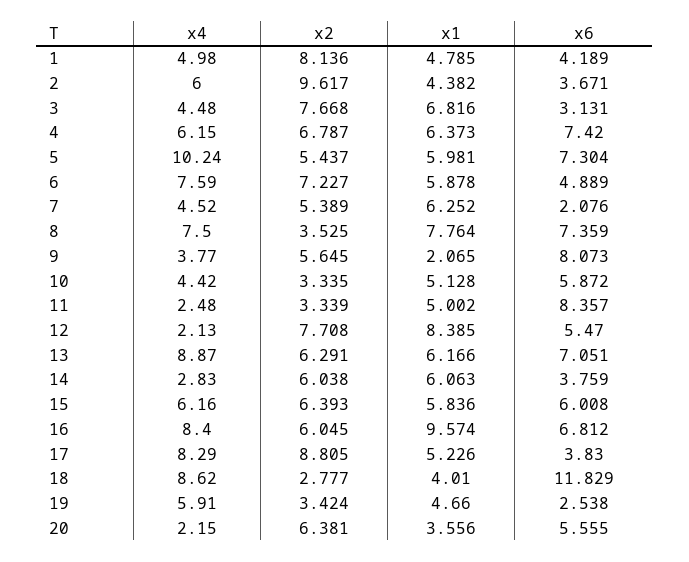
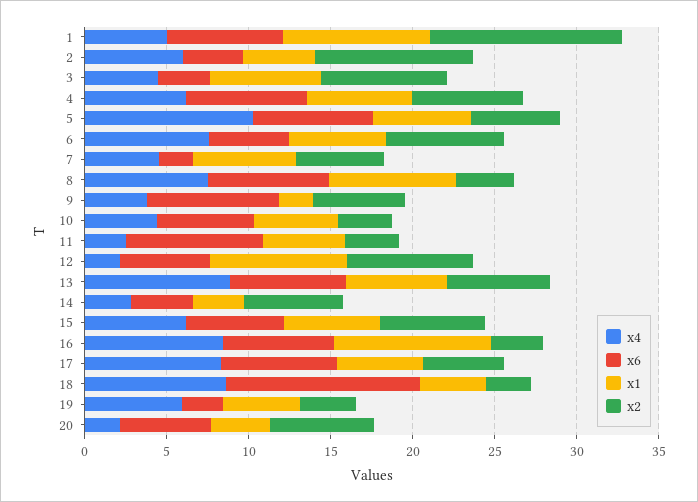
  {
    "x4": {
      "1": 4.98,
      "2": 6,
      "3": 4.48,
      "4": 6.15,
      "5": 10.24,
      "6": 7.59,
      "7": 4.52,
      "8": 7.5,
      "9": 3.77,
      "10": 4.42,
      "11": 2.48,
      "12": 2.13,
      "13": 8.87,
      "14": 2.83,
      "15": 6.16,
      "16": 8.4,
      "17": 8.29,
      "18": 8.62,
      "19": 5.91,
      "20": 2.15
    },
    "x2": {
-     "1": 8.136,
+     "1": 12,
      "2": 9.617,
      "3": 7.668,
      "4": 6.787,
      "5": 5.437,
      "6": 7.227,
      "7": 5.389,
      "8": 3.525,
      "9": 5.645,
      "10": 3.335,
      "11": 3.339,
      "12": 7.708,
      "13": 6.291,
      "14": 6.038,
      "15": 6.393,
-     "16": 6.045,
+     "16": 3,
-     "17": 8.805,
+     "17": 5,
      "18": 2.777,
      "19": 3.424,
      "20": 6.381
    },
    "x1": {
-     "1": 4.785,
+     "1": 9,
      "2": 4.382,
      "3": 6.816,
      "4": 6.373,
      "5": 5.981,
      "6": 5.878,
      "7": 6.252,
      "8": 7.764,
      "9": 2.065,
      "10": 5.128,
      "11": 5.002,
      "12": 8.385,
      "13": 6.166,
-     "14": 6.063,
+     "14": 3,
      "15": 5.836,
      "16": 9.574,
      "17": 5.226,
      "18": 4.01,
      "19": 4.66,
      "20": 3.556
    },
    "x6": {
-     "1": 4.189,
+     "1": 7,
      "2": 3.671,
      "3": 3.131,
      "4": 7.42,
      "5": 7.304,
      "6": 4.889,
      "7": 2.076,
      "8": 7.359,
      "9": 8.073,
      "10": 5.872,
      "11": 8.357,
      "12": 5.47,
      "13": 7.051,
      "14": 3.759,
      "15": 6.008,
      "16": 6.812,
-     "17": 3.83,
+     "17": 7,
      "18": 11.829,
      "19": 2.538,
      "20": 5.555
    }
  }

